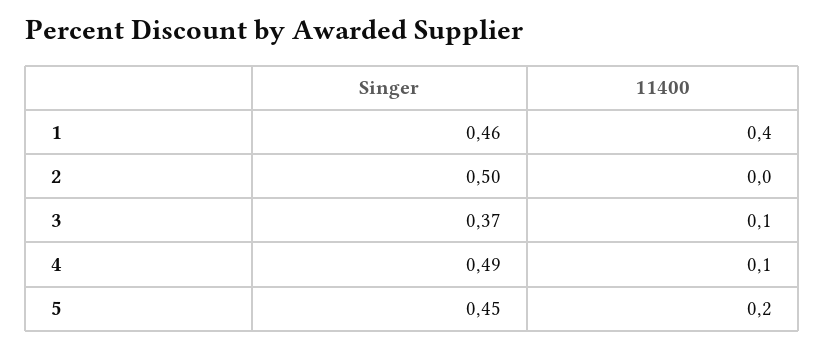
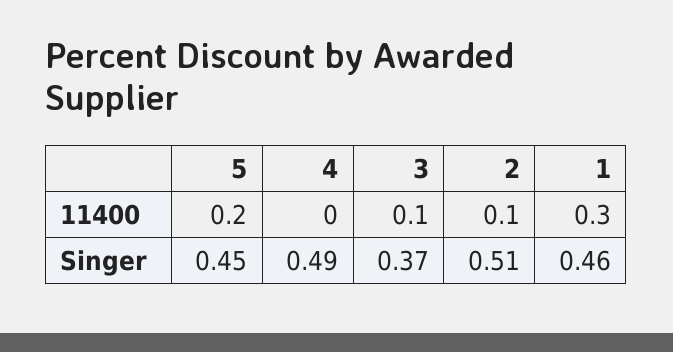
  {
    "Singer": {
      "1": 0.46,
-     "2": 0.5,
+     "2": 0.51,
      "3": 0.37,
      "4": 0.49,
      "5": 0.45
    },
    "11400": {
-     "1": 0.4,
+     "1": 0.3,
-     "2": 0,
+     "2": 0.1,
      "3": 0.1,
-     "4": 0.1,
+     "4": 0,
      "5": 0.2
    }
  }

